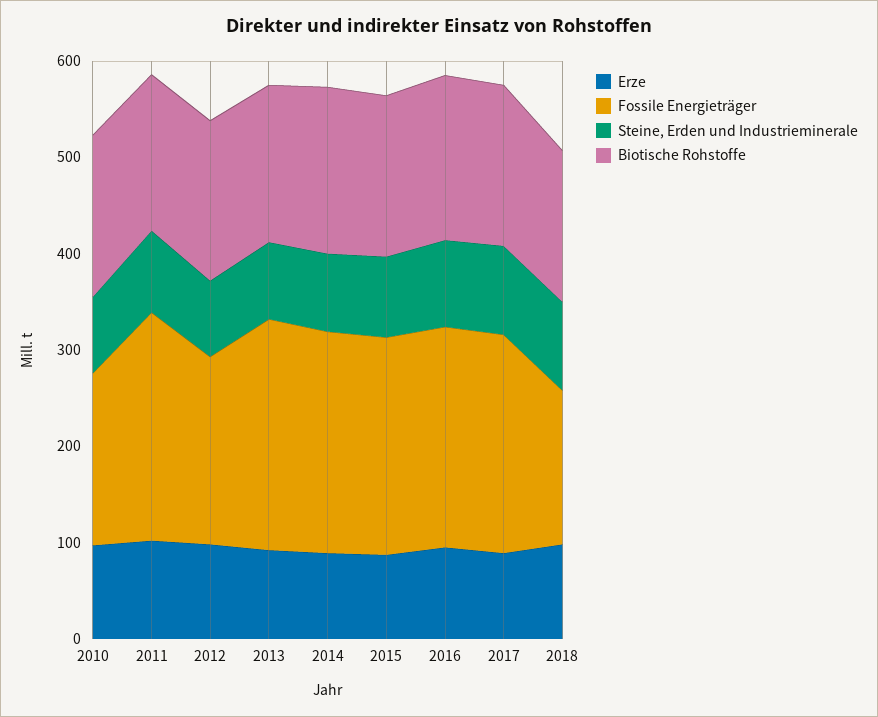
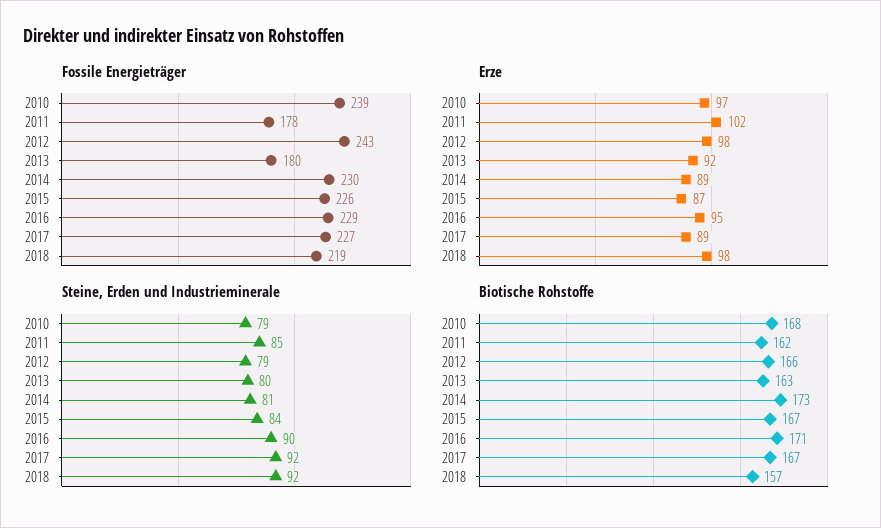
  {
    "Erze": {
      "2010": 97,
      "2011": 102,
      "2012": 98,
      "2013": 92,
      "2014": 89,
      "2015": 87,
      "2016": 95,
      "2017": 89,
      "2018": 98
    },
    "Fossile Energieträger": {
-     "2010": 180,
+     "2010": 239,
-     "2011": 240,
+     "2011": 178,
-     "2012": 200,
+     "2012": 243,
-     "2013": 240,
+     "2013": 180,
      "2014": 230,
      "2015": 226,
      "2016": 229,
      "2017": 227,
-     "2018": 160
+     "2018": 219
    },
    "Steine, Erden und Industrieminerale": {
      "2010": 79,
      "2011": 85,
      "2012": 79,
      "2013": 80,
      "2014": 81,
      "2015": 84,
      "2016": 90,
      "2017": 92,
      "2018": 92
    },
    "Biotische Rohstoffe": {
      "2010": 168,
      "2011": 162,
      "2012": 166,
      "2013": 163,
      "2014": 173,
      "2015": 167,
      "2016": 171,
      "2017": 167,
      "2018": 157
    }
  }

